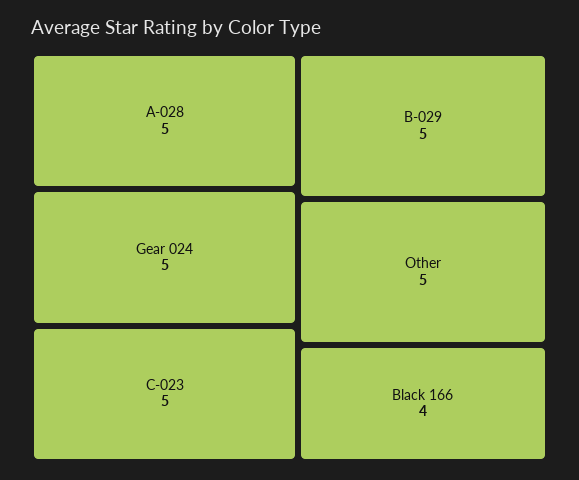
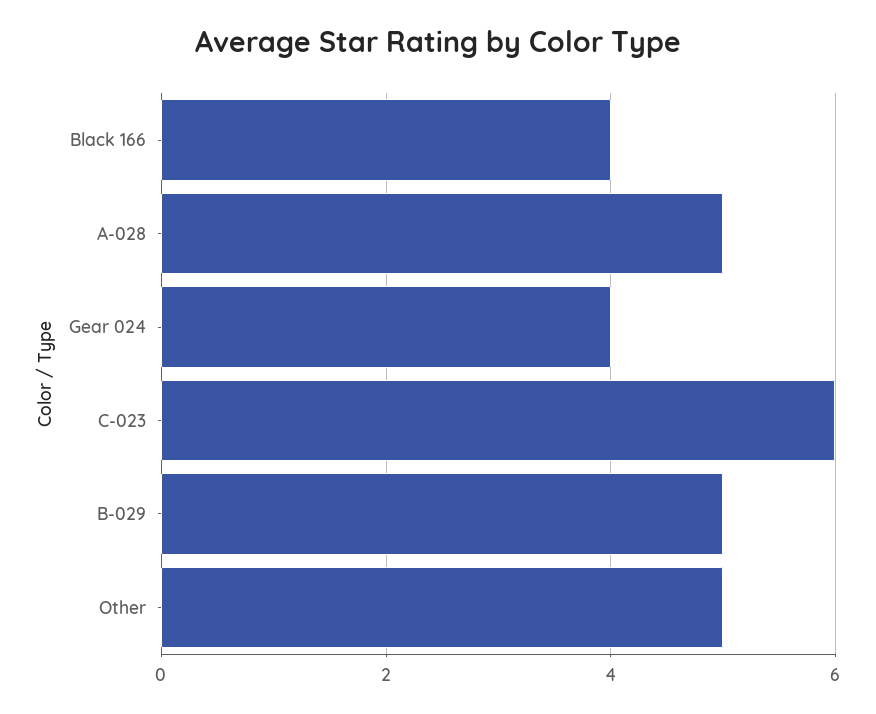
  {
    "A-028": 5,
-   "Gear 024": 5,
+   "Gear 024": 4,
-   "C-023": 5,
+   "C-023": 6,
    "B-029": 5,
    "Other": 5,
    "Black 166": 4
  }

